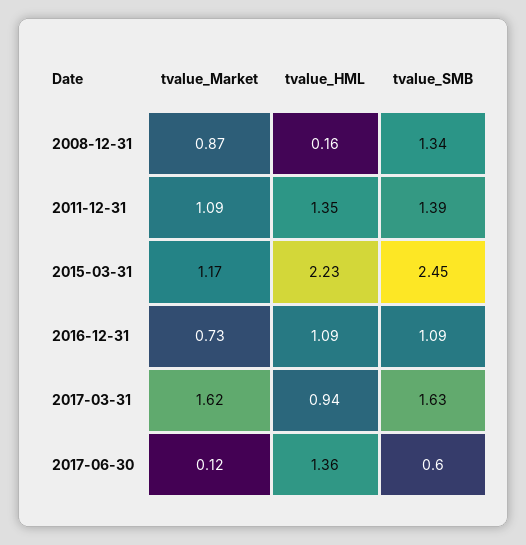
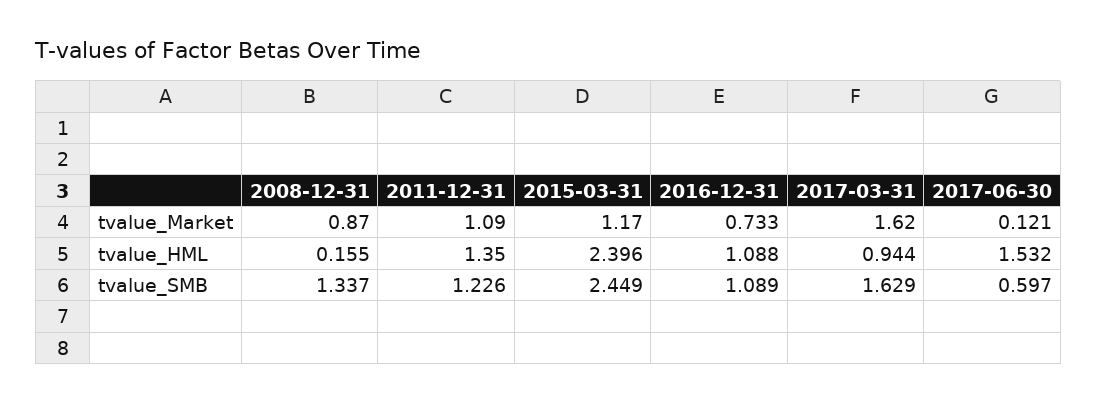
  {
    "tvalue_Market": {
      "2008-12-31": 0.87,
      "2011-12-31": 1.09,
      "2015-03-31": 1.17,
      "2016-12-31": 0.733,
      "2017-03-31": 1.62,
      "2017-06-30": 0.121
    },
    "tvalue_HML": {
      "2008-12-31": 0.155,
      "2011-12-31": 1.35,
-     "2015-03-31": 2.23,
+     "2015-03-31": 2.396,
      "2016-12-31": 1.088,
      "2017-03-31": 0.944,
-     "2017-06-30": 1.36
+     "2017-06-30": 1.532
    },
    "tvalue_SMB": {
      "2008-12-31": 1.337,
-     "2011-12-31": 1.39,
+     "2011-12-31": 1.226,
      "2015-03-31": 2.449,
      "2016-12-31": 1.089,
      "2017-03-31": 1.629,
      "2017-06-30": 0.597
    }
  }

